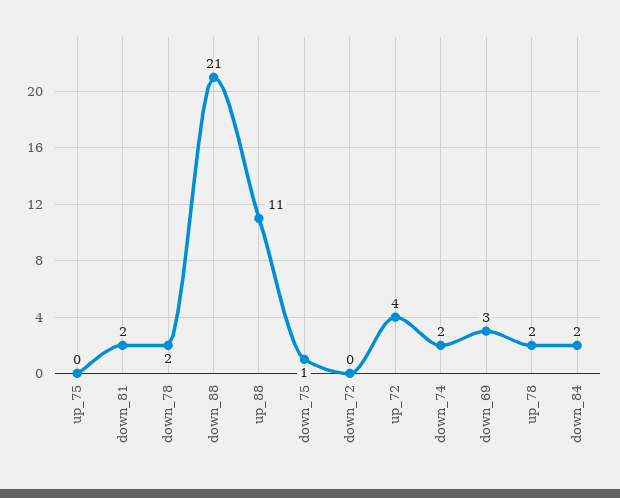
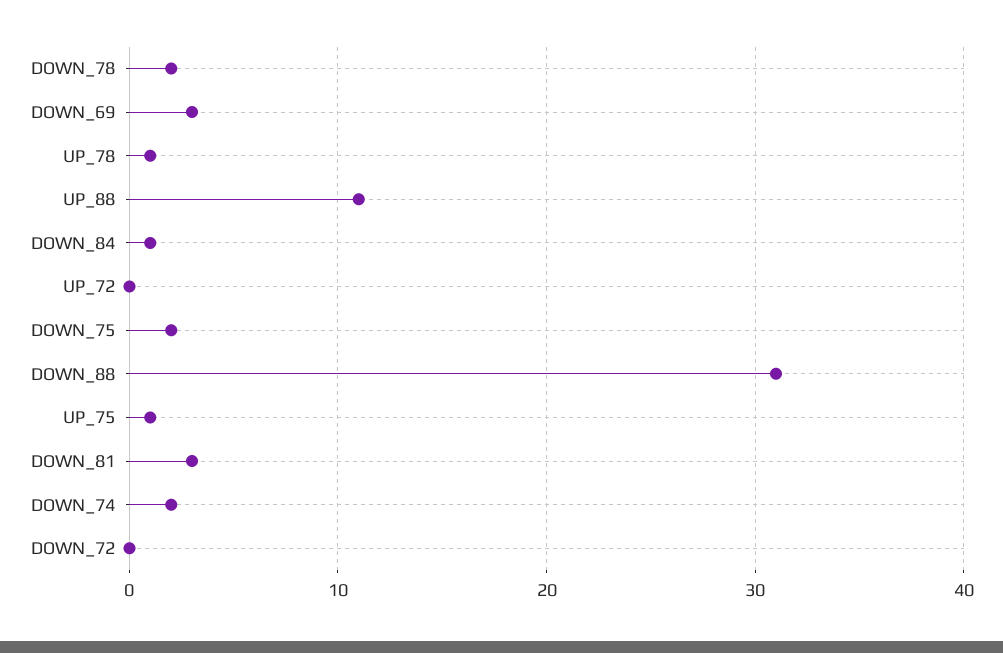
  {
-   "up_75": 0,
+   "up_75": 1,
-   "down_81": 2,
+   "down_81": 3,
    "down_78": 2,
-   "down_88": 21,
+   "down_88": 31,
    "up_88": 11,
-   "down_75": 1,
+   "down_75": 2,
    "down_72": 0,
-   "up_72": 4,
+   "up_72": 0,
    "down_74": 2,
    "down_69": 3,
-   "up_78": 2,
+   "up_78": 1,
-   "down_84": 2
+   "down_84": 1
  }

